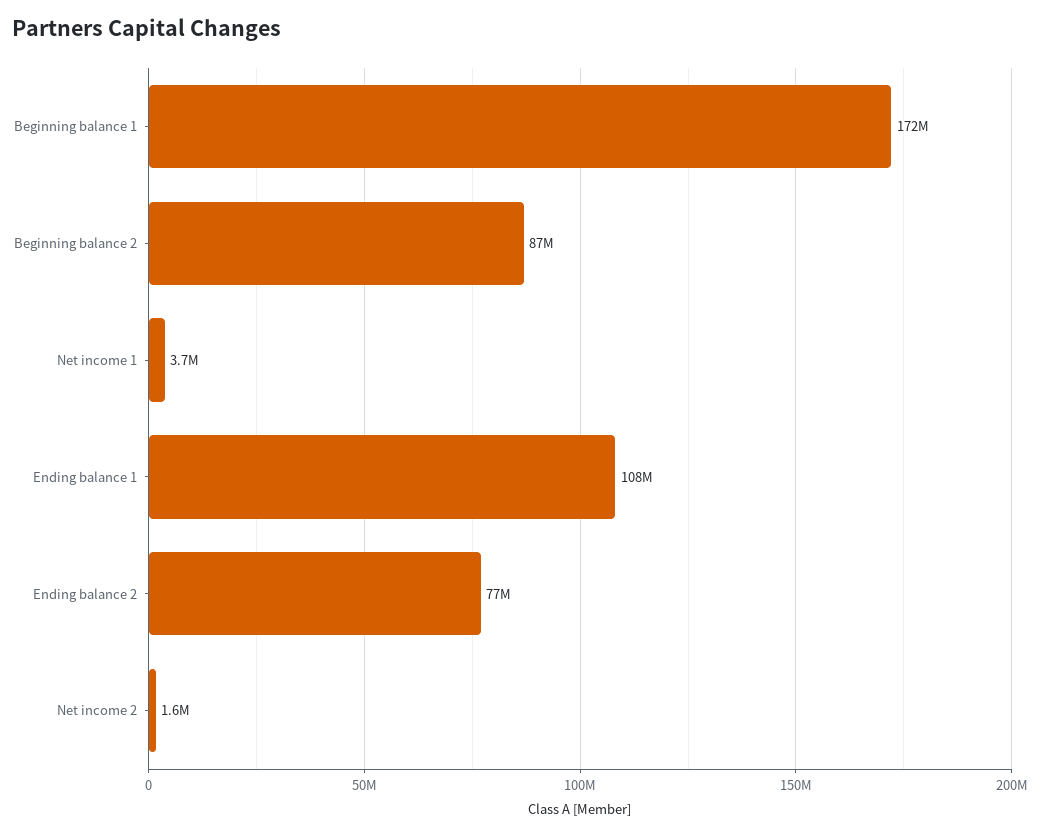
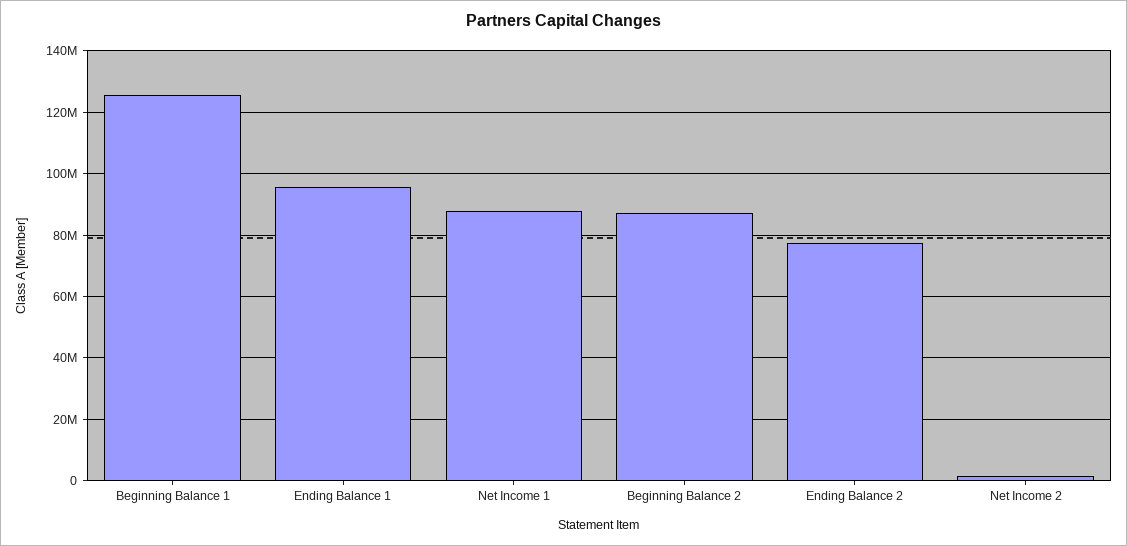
  {
-   "Beginning balance 1": 172000000,
+   "Beginning balance 1": 126000000,
    "Beginning balance 2": 87000000,
-   "Net income 1": 3700000,
+   "Net income 1": 88000000,
-   "Ending balance 1": 108000000,
+   "Ending balance 1": 96000000,
    "Ending balance 2": 77000000,
    "Net income 2": 1600000
  }

